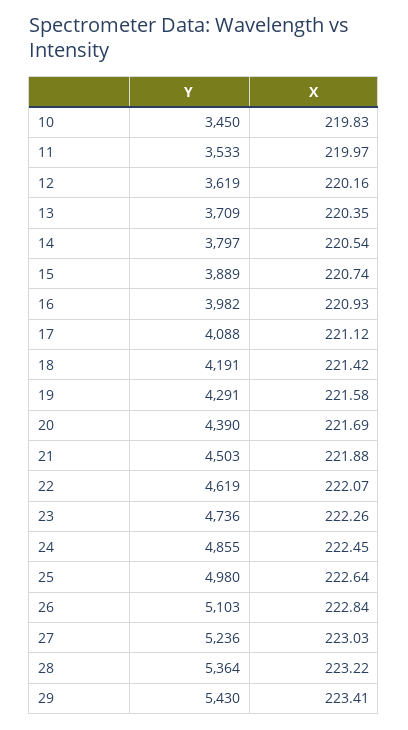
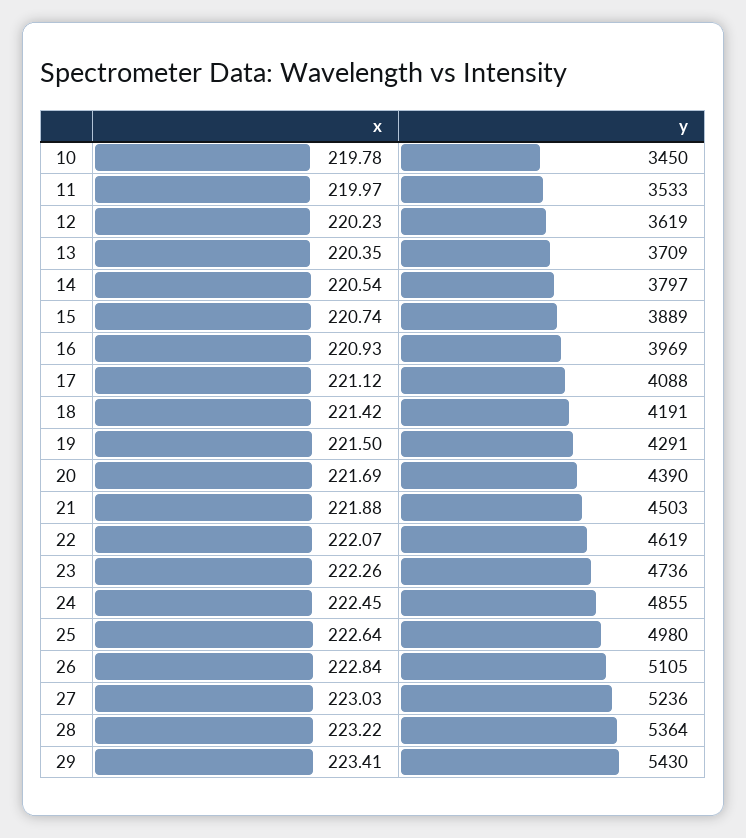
  {
    "Y": {
      "10": 3450,
      "11": 3533,
      "12": 3619,
      "13": 3709,
      "14": 3797,
      "15": 3889,
-     "16": 3982,
+     "16": 3969,
      "17": 4088,
      "18": 4191,
      "19": 4291,
      "20": 4390,
      "21": 4503,
      "22": 4619,
      "23": 4736,
      "24": 4855,
      "25": 4980,
-     "26": 5103,
+     "26": 5105,
      "27": 5236,
      "28": 5364,
      "29": 5430
    },
    "X": {
-     "10": 219.83,
+     "10": 219.78,
      "11": 219.97,
-     "12": 220.16,
+     "12": 220.23,
      "13": 220.35,
      "14": 220.54,
      "15": 220.74,
      "16": 220.93,
      "17": 221.12,
      "18": 221.42,
-     "19": 221.58,
+     "19": 221.5,
      "20": 221.69,
      "21": 221.88,
      "22": 222.07,
      "23": 222.26,
      "24": 222.45,
      "25": 222.64,
      "26": 222.84,
      "27": 223.03,
      "28": 223.22,
      "29": 223.41
    }
  }

